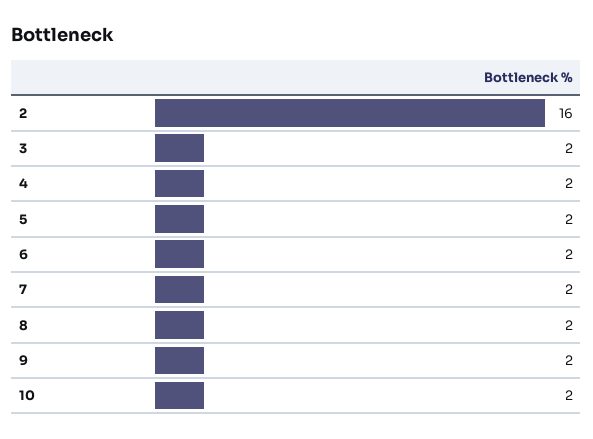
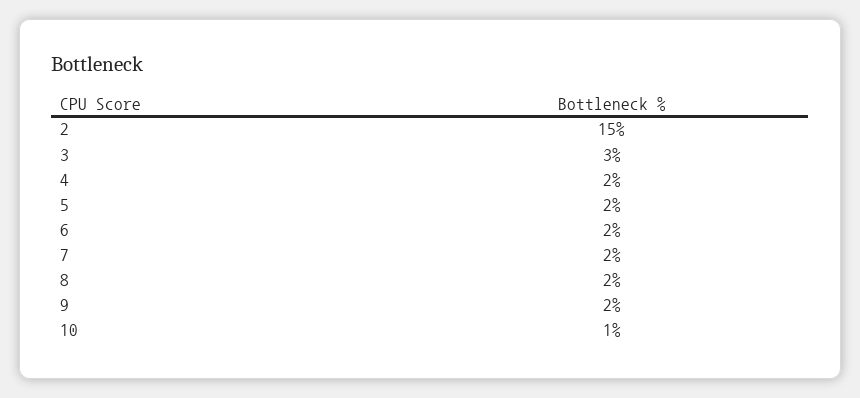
  {
-   "2": 16,
+   "2": 15,
-   "3": 2,
+   "3": 3,
    "4": 2,
    "5": 2,
    "6": 2,
    "7": 2,
    "8": 2,
    "9": 2,
-   "10": 2
+   "10": 1
  }

